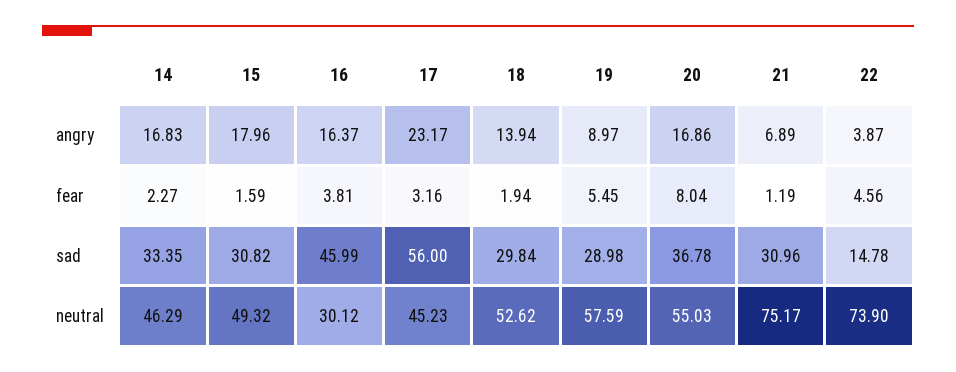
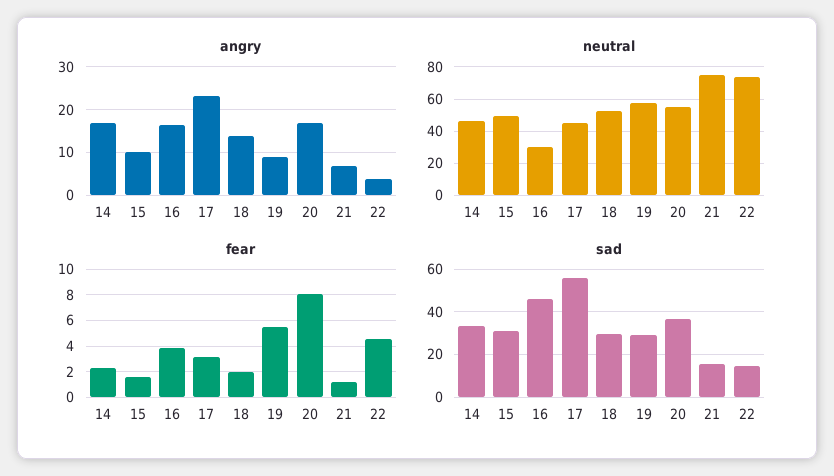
  {
    "angry": {
      "14": 16.83,
-     "15": 17.96,
+     "15": 10,
      "16": 16.37,
      "17": 23.17,
      "18": 13.94,
      "19": 8.97,
      "20": 16.86,
      "21": 6.89,
      "22": 3.87
    },
    "fear": {
      "14": 2.27,
      "15": 1.59,
      "16": 3.81,
      "17": 3.16,
      "18": 1.94,
      "19": 5.45,
      "20": 8.04,
      "21": 1.19,
      "22": 4.56
    },
    "sad": {
      "14": 33.35,
      "15": 30.82,
      "16": 45.99,
      "17": 56,
      "18": 29.84,
      "19": 28.98,
      "20": 36.78,
-     "21": 30.96,
+     "21": 15,
      "22": 14.78
    },
    "neutral": {
      "14": 46.29,
      "15": 49.32,
      "16": 30.12,
      "17": 45.23,
      "18": 52.62,
      "19": 57.59,
      "20": 55.03,
      "21": 75.17,
      "22": 73.9
    }
  }

